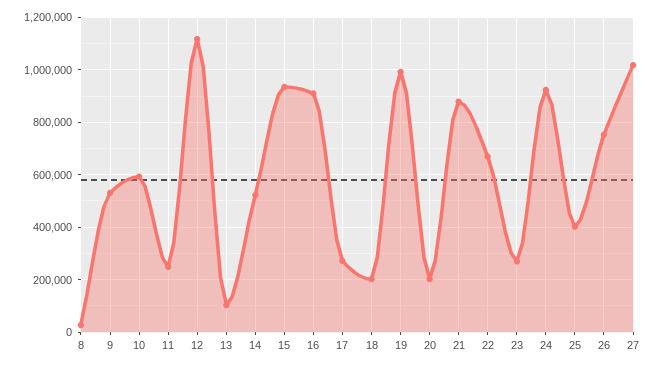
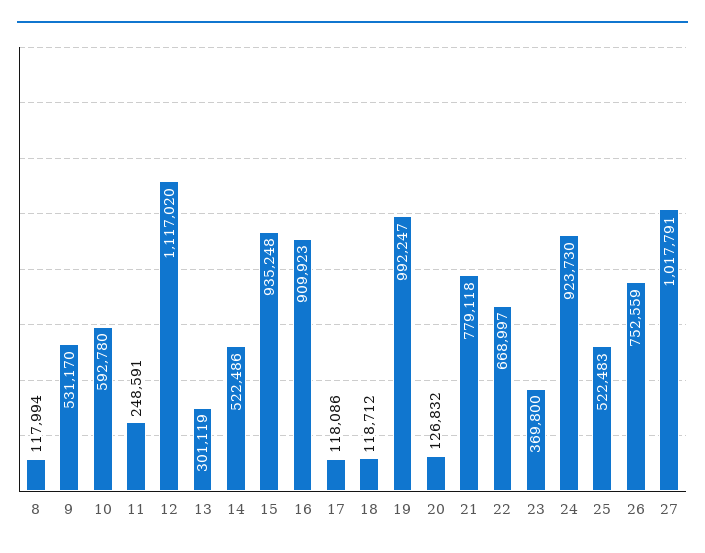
  {
-   "8": 25000,
+   "8": 117994,
    "9": 531170,
    "10": 592780,
    "11": 248591,
    "12": 1117020,
-   "13": 100000,
+   "13": 301119,
    "14": 522486,
    "15": 935248,
    "16": 909923,
-   "17": 275000,
+   "17": 118086,
-   "18": 200000,
+   "18": 118712,
    "19": 992247,
-   "20": 200000,
+   "20": 126832,
-   "21": 875000,
+   "21": 779118,
    "22": 668997,
-   "23": 275000,
+   "23": 369800,
    "24": 923730,
-   "25": 400000,
+   "25": 522483,
    "26": 752559,
    "27": 1017791
  }

